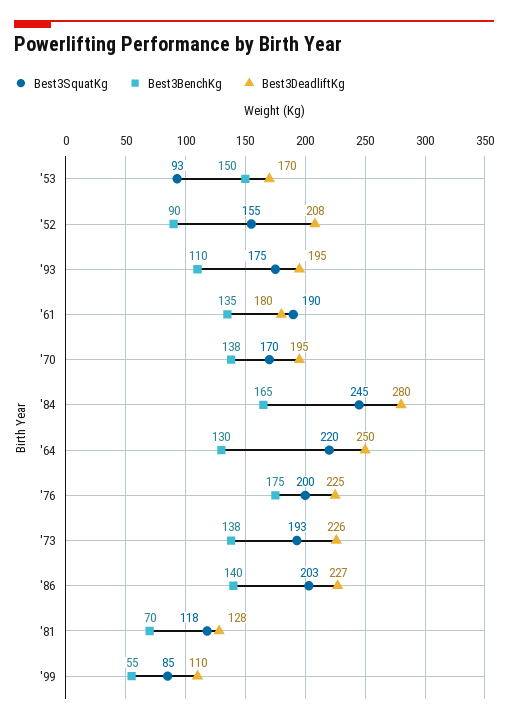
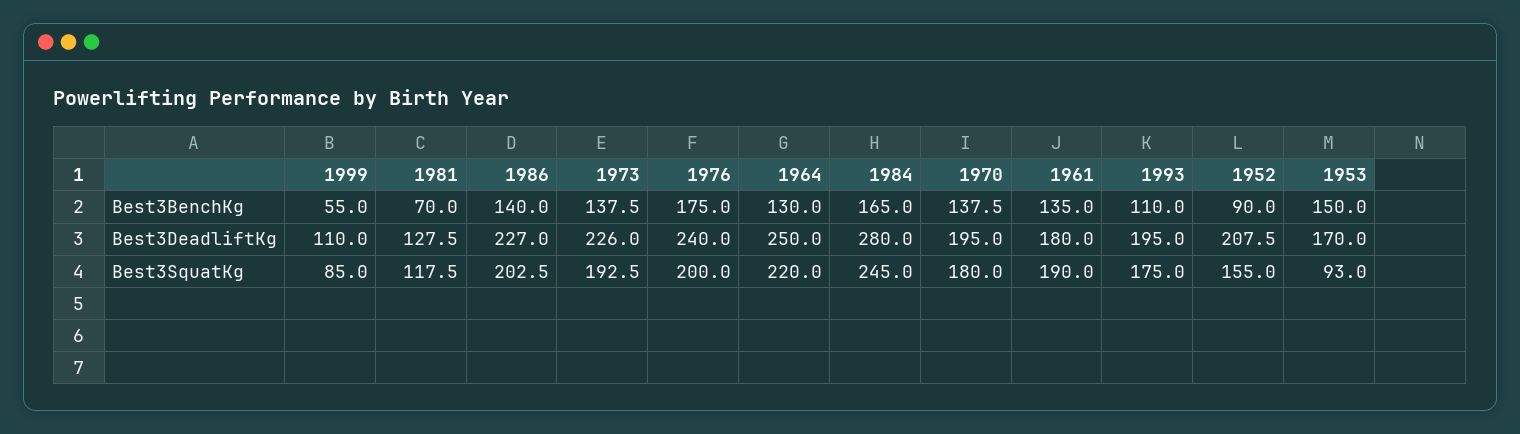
  {
    "Best3SquatKg": {
      "'53": 93,
      "'52": 155,
      "'93": 175,
      "'61": 190,
-     "'70": 170,
+     "'70": 180,
      "'84": 245,
      "'64": 220,
      "'76": 200,
      "'73": 192.5,
      "'86": 202.5,
      "'81": 117.5,
      "'99": 85
    },
    "Best3BenchKg": {
      "'53": 150,
      "'52": 90,
      "'93": 110,
      "'61": 135,
      "'70": 137.5,
      "'84": 165,
      "'64": 130,
      "'76": 175,
      "'73": 137.5,
      "'86": 140,
      "'81": 70,
      "'99": 55
    },
    "Best3DeadliftKg": {
      "'53": 170,
      "'52": 207.5,
      "'93": 195,
      "'61": 180,
      "'70": 195,
      "'84": 280,
      "'64": 250,
-     "'76": 225,
+     "'76": 240,
      "'73": 226,
      "'86": 227,
      "'81": 127.5,
      "'99": 110
    }
  }

